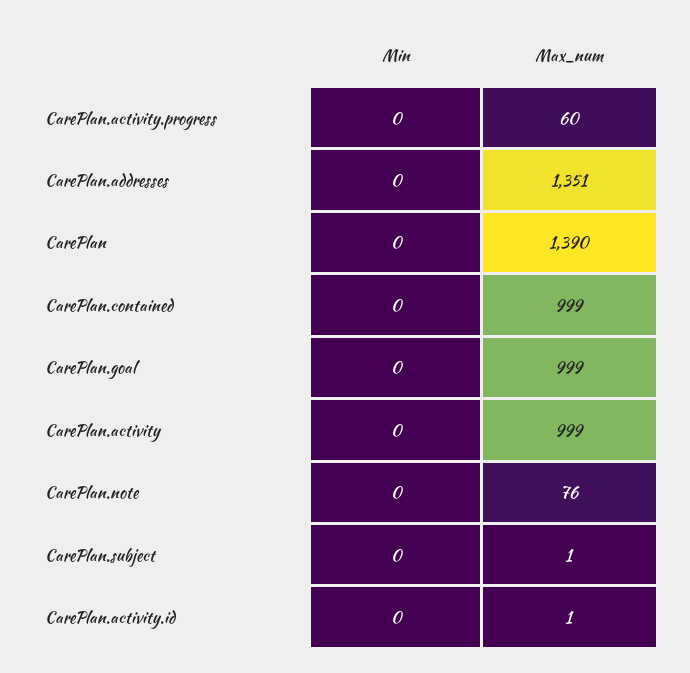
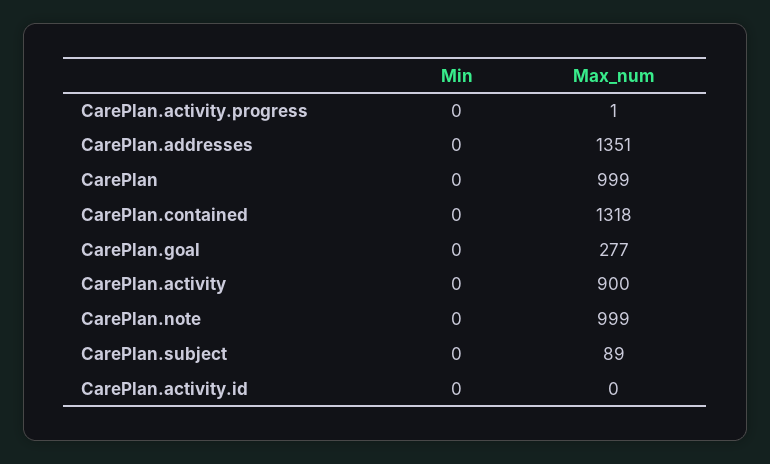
  {
    "Min": {
      "CarePlan.activity.progress": 0,
      "CarePlan.addresses": 0,
      "CarePlan": 0,
      "CarePlan.contained": 0,
      "CarePlan.goal": 0,
      "CarePlan.activity": 0,
      "CarePlan.note": 0,
      "CarePlan.subject": 0,
      "CarePlan.activity.id": 0
    },
    "Max_num": {
-     "CarePlan.activity.progress": 60,
+     "CarePlan.activity.progress": 1,
      "CarePlan.addresses": 1351,
-     "CarePlan": 1390,
+     "CarePlan": 999,
-     "CarePlan.contained": 999,
+     "CarePlan.contained": 1318,
-     "CarePlan.goal": 999,
+     "CarePlan.goal": 277,
-     "CarePlan.activity": 999,
+     "CarePlan.activity": 900,
-     "CarePlan.note": 76,
+     "CarePlan.note": 999,
-     "CarePlan.subject": 1,
+     "CarePlan.subject": 89,
-     "CarePlan.activity.id": 1
+     "CarePlan.activity.id": 0
    }
  }

